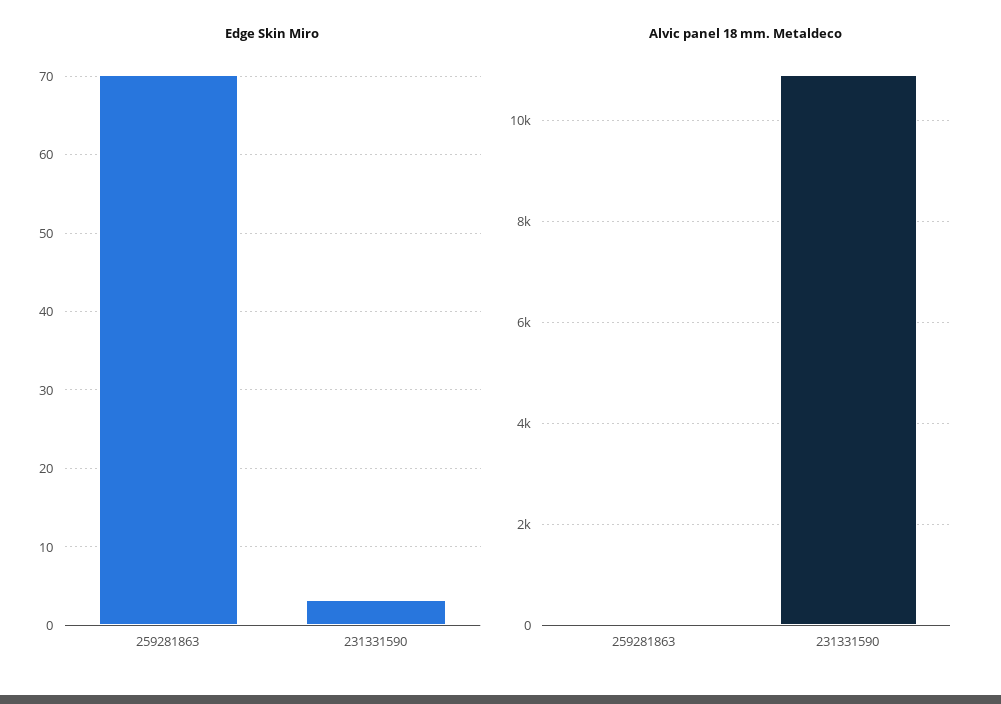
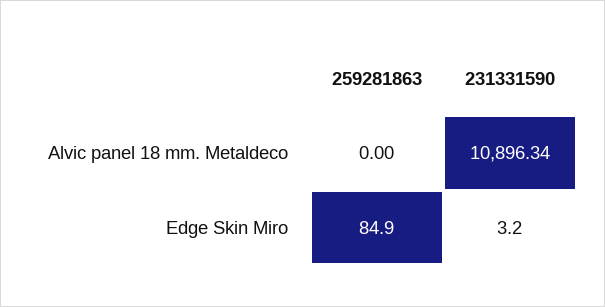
  {
    "Edge Skin Miro": {
-     "259281863": 70,
+     "259281863": 84.9,
      "231331590": 3.2
    },
    "Alvic panel 18 mm. Metaldeco": {
      "259281863": 0,
      "231331590": 10896.34
    }
  }

